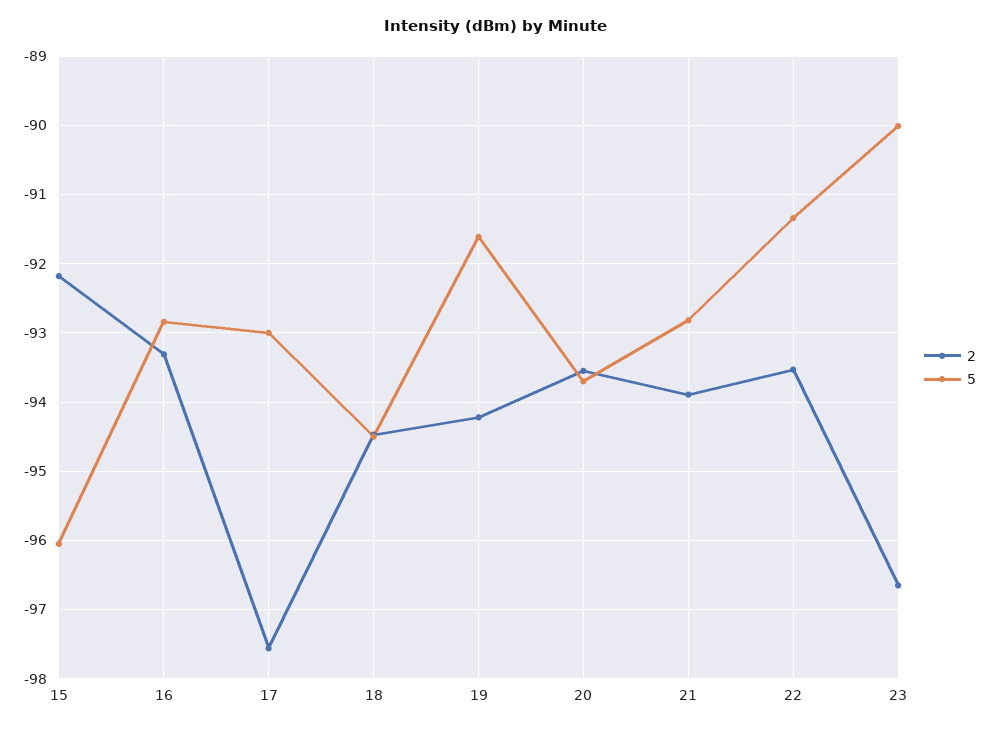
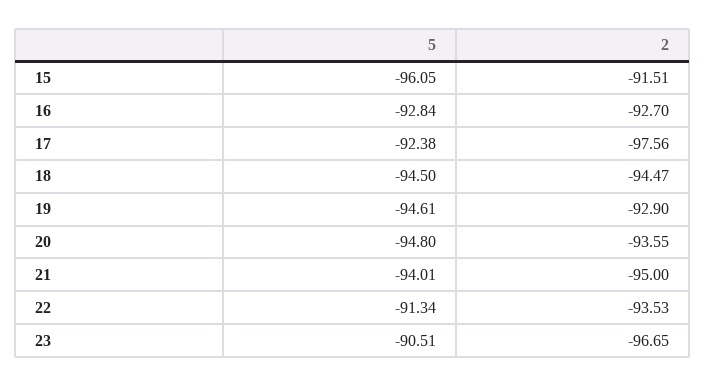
  {
    "2": {
-     "15": -92.2,
+     "15": -91.51,
-     "16": -93.3,
+     "16": -92.7,
      "17": -97.56,
      "18": -94.47,
-     "19": -94.2,
+     "19": -92.9,
      "20": -93.55,
-     "21": -93.9,
+     "21": -95,
      "22": -93.53,
      "23": -96.65
    },
    "5": {
      "15": -96.05,
      "16": -92.84,
-     "17": -93,
+     "17": -92.38,
      "18": -94.5,
-     "19": -91.6,
+     "19": -94.61,
-     "20": -93.7,
+     "20": -94.8,
-     "21": -92.8,
+     "21": -94.01,
      "22": -91.34,
-     "23": -90
+     "23": -90.51
    }
  }

